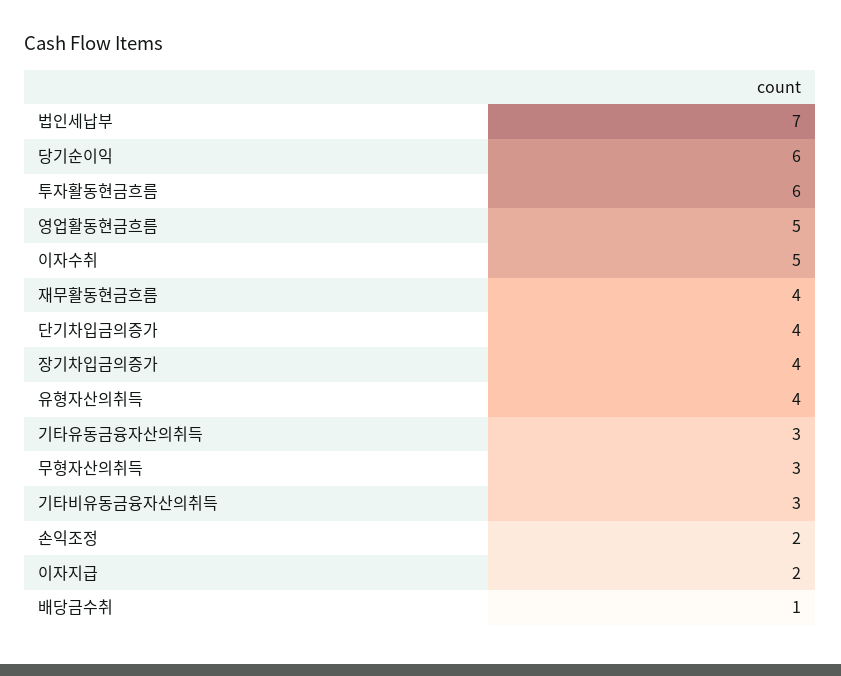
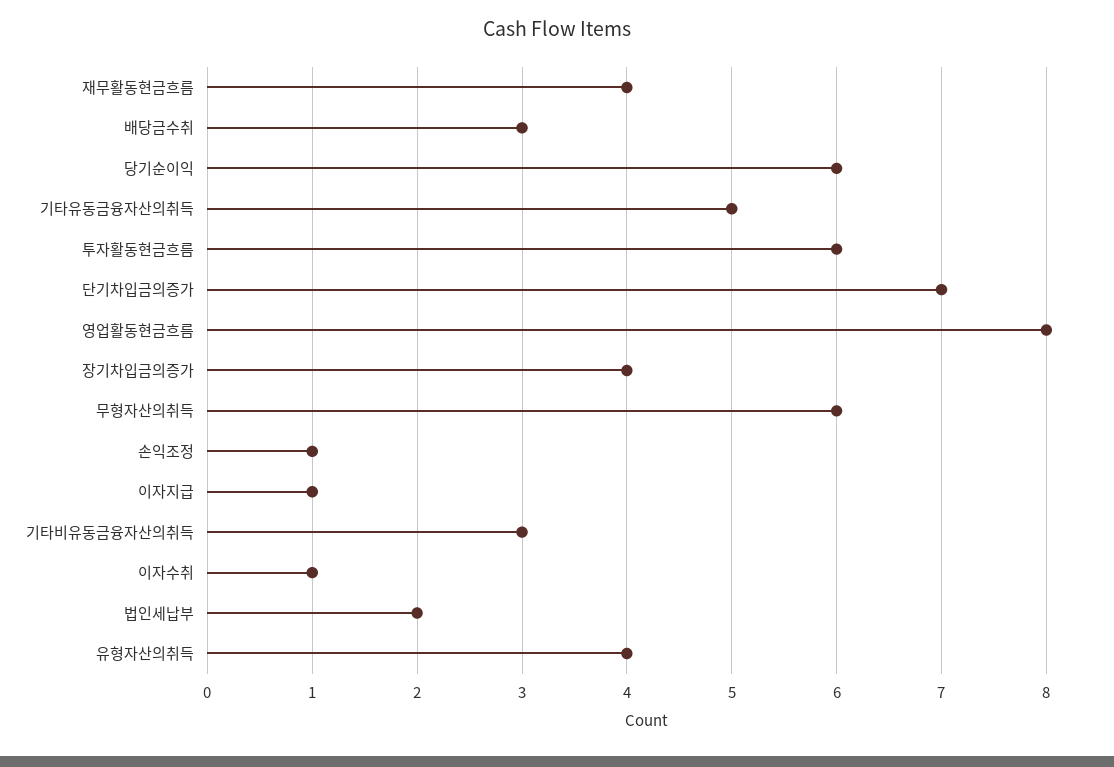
  {
-   "법인세납부": 7,
+   "법인세납부": 2,
    "당기순이익": 6,
    "투자활동현금흐름": 6,
-   "영업활동현금흐름": 5,
+   "영업활동현금흐름": 8,
-   "이자수취": 5,
+   "이자수취": 1,
    "재무활동현금흐름": 4,
-   "단기차입금의증가": 4,
+   "단기차입금의증가": 7,
    "장기차입금의증가": 4,
    "유형자산의취득": 4,
-   "기타유동금융자산의취득": 3,
+   "기타유동금융자산의취득": 5,
-   "무형자산의취득": 3,
+   "무형자산의취득": 6,
    "기타비유동금융자산의취득": 3,
-   "손익조정": 2,
+   "손익조정": 1,
-   "이자지급": 2,
+   "이자지급": 1,
-   "배당금수취": 1
+   "배당금수취": 3
  }

